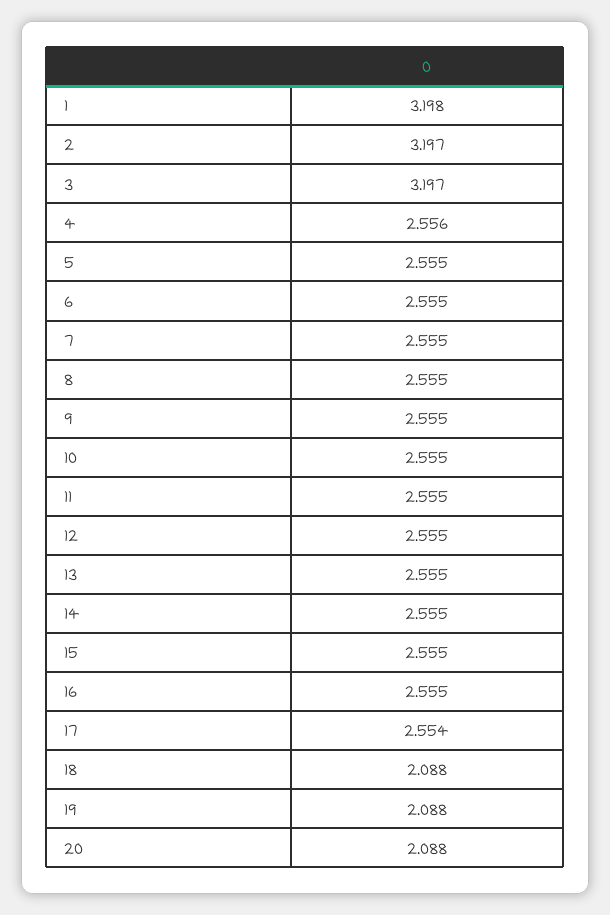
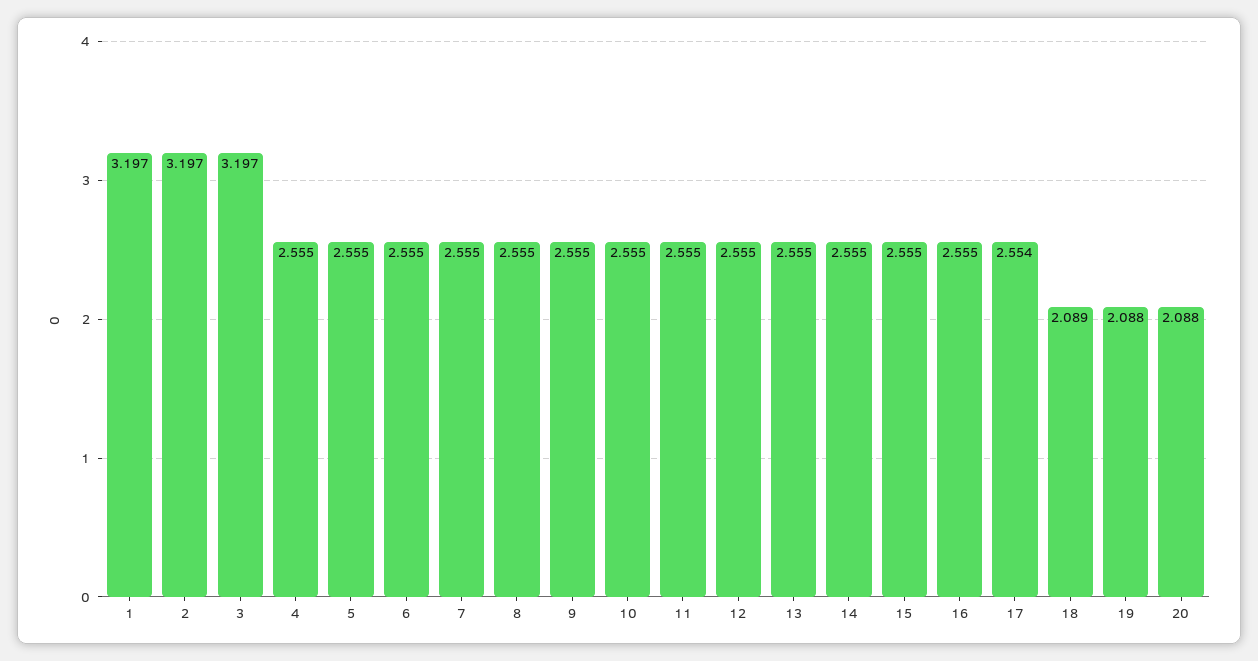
  {
-   "1": 3.198,
+   "1": 3.197,
    "2": 3.197,
    "3": 3.197,
-   "4": 2.556,
+   "4": 2.555,
    "5": 2.555,
    "6": 2.555,
    "7": 2.555,
    "8": 2.555,
    "9": 2.555,
    "10": 2.555,
    "11": 2.555,
    "12": 2.555,
    "13": 2.555,
    "14": 2.555,
    "15": 2.555,
    "16": 2.555,
    "17": 2.554,
-   "18": 2.088,
+   "18": 2.089,
    "19": 2.088,
    "20": 2.088
  }

